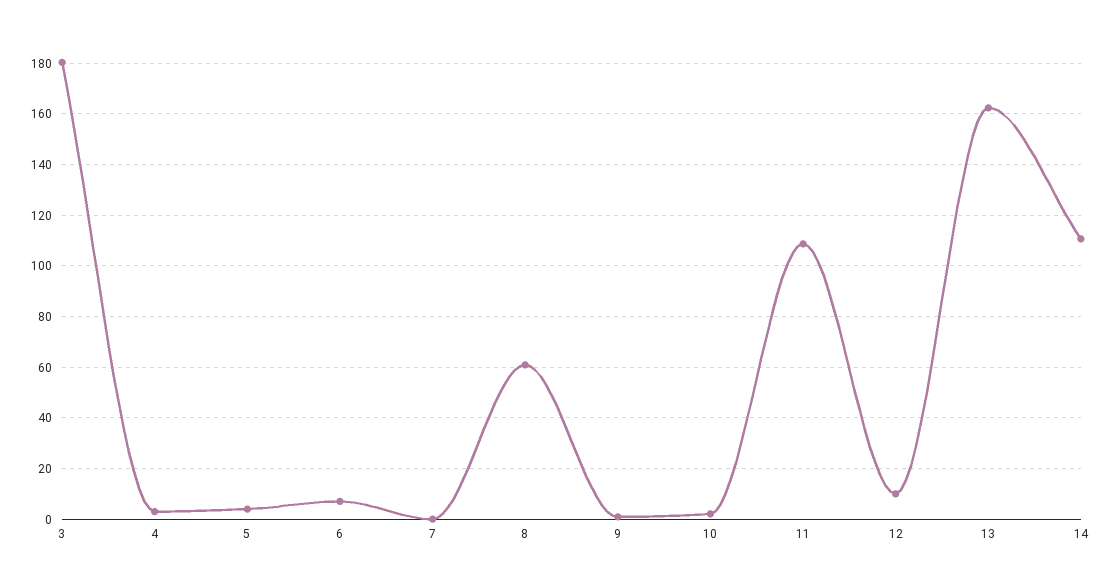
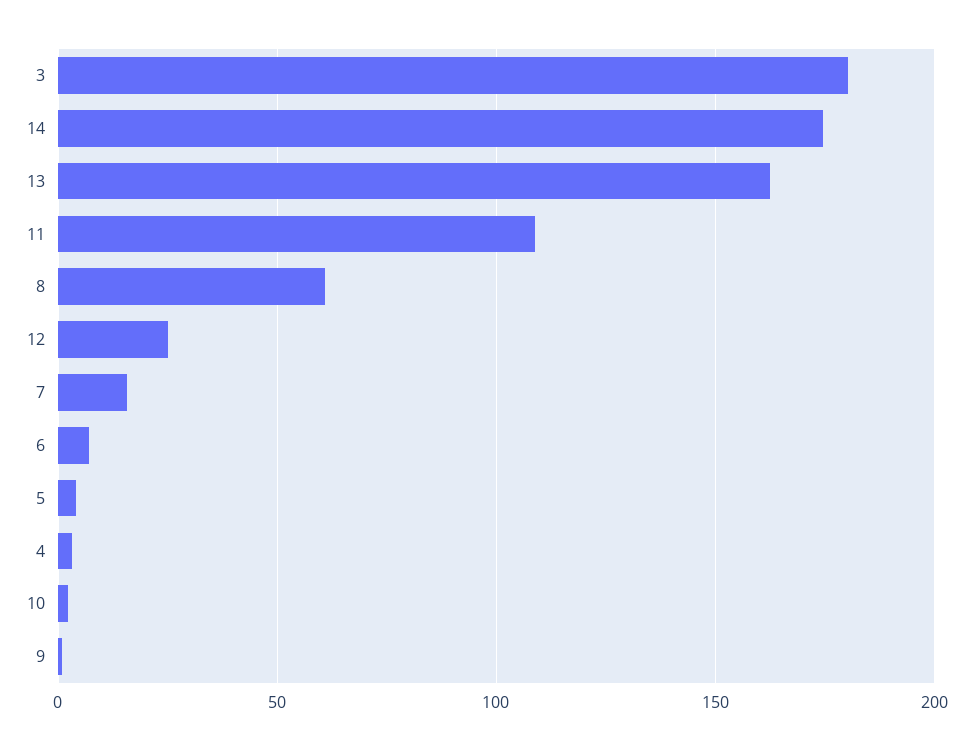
  {
    "3": 180,
    "4": 2.5,
    "5": 5,
    "6": 7.5,
-   "7": 0,
+   "7": 15,
    "8": 60,
    "9": 0,
    "10": 2.5,
    "11": 107.5,
-   "12": 10,
+   "12": 25,
    "13": 162.5,
-   "14": 110
+   "14": 175
  }

